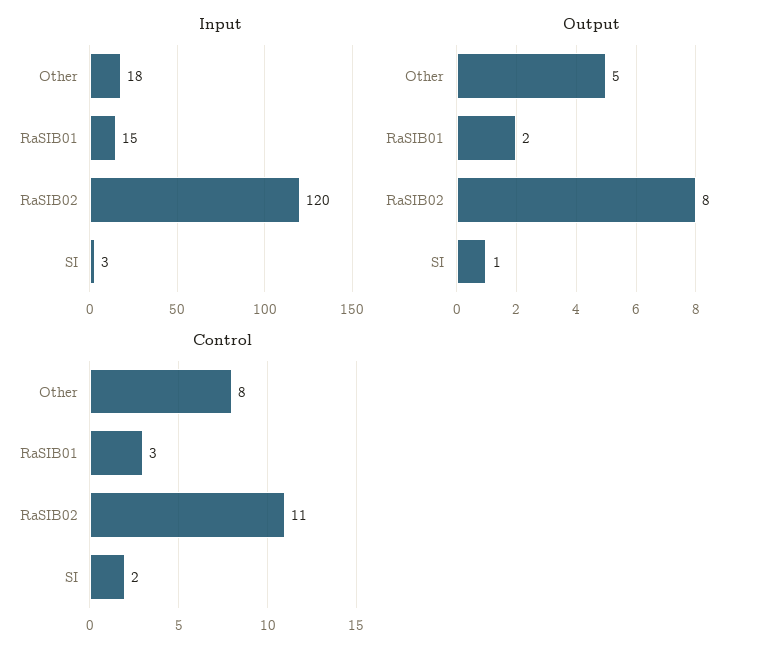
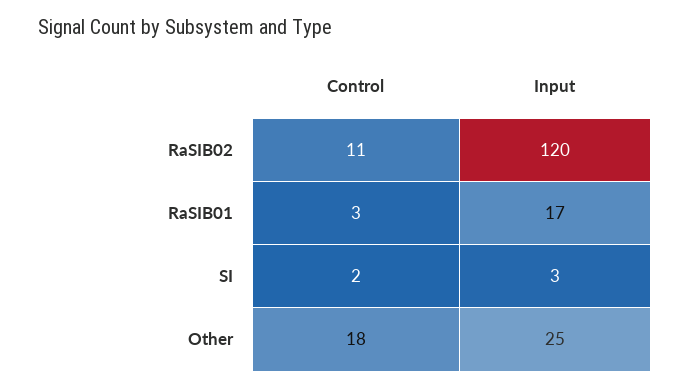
  {
    "Input": {
-     "Other": 18,
+     "Other": 25,
-     "RaSIB01": 15,
+     "RaSIB01": 17,
      "RaSIB02": 120,
      "SI": 3
    },
-   "Output": {
-     "Other": 5,
-     "RaSIB01": 2,
-     "RaSIB02": 8,
-     "SI": 1
-   },
    "Control": {
-     "Other": 8,
+     "Other": 18,
      "RaSIB01": 3,
      "RaSIB02": 11,
      "SI": 2
    }
  }

